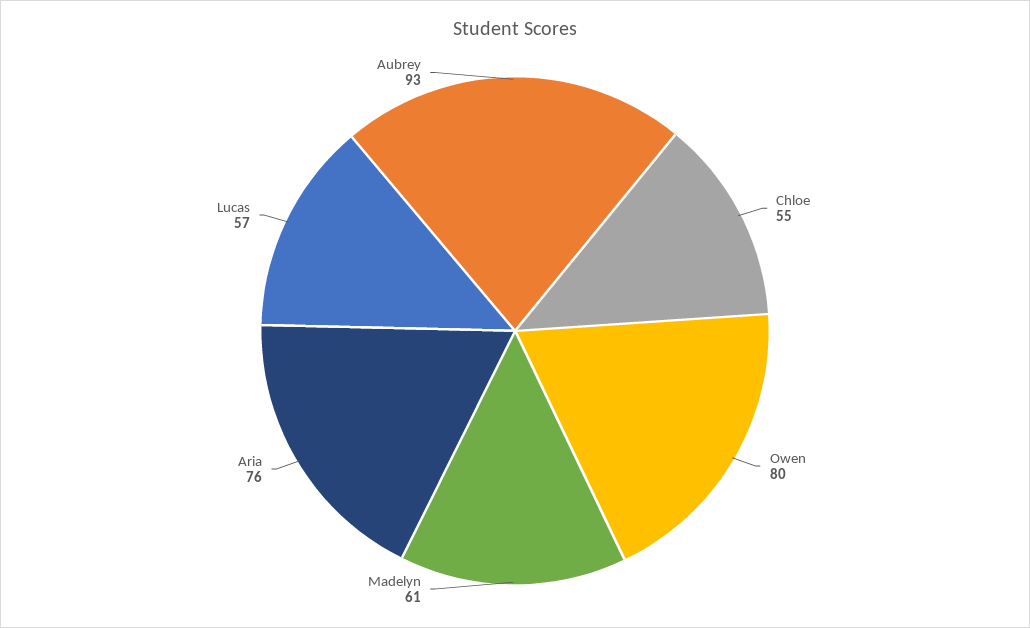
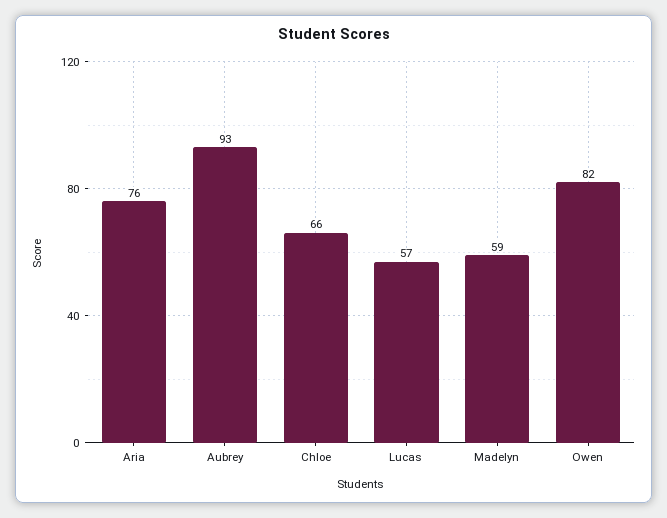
  {
-   "Chloe": 55,
+   "Chloe": 66,
-   "Owen": 80,
+   "Owen": 82,
-   "Madelyn": 61,
+   "Madelyn": 59,
    "Aria": 76,
    "Lucas": 57,
    "Aubrey": 93
  }

